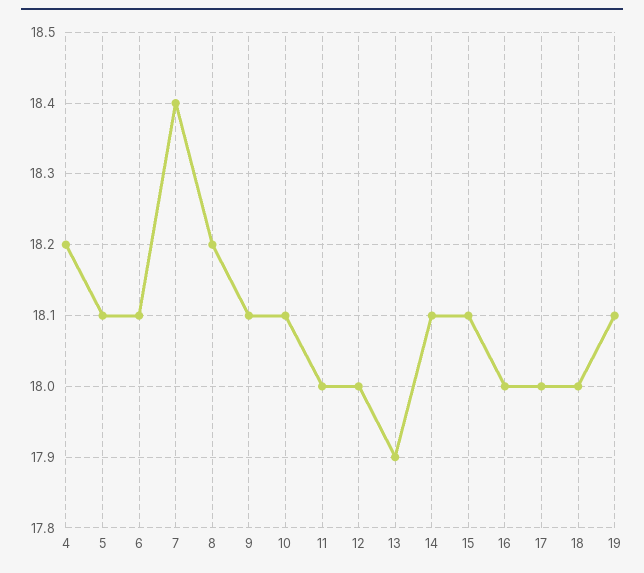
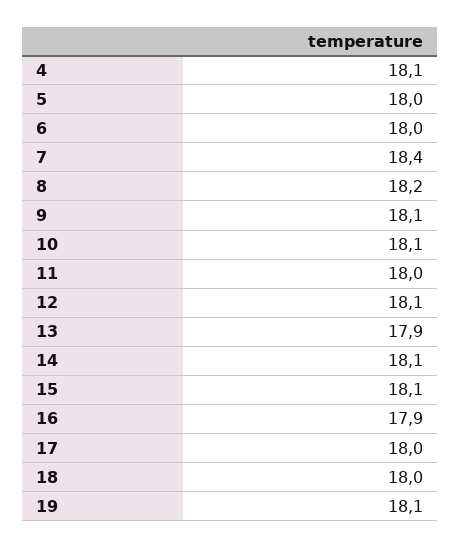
  {
-   "4": 18.2,
+   "4": 18.1,
-   "5": 18.1,
+   "5": 18,
-   "6": 18.1,
+   "6": 18,
    "7": 18.4,
    "8": 18.2,
    "9": 18.1,
    "10": 18.1,
    "11": 18,
-   "12": 18,
+   "12": 18.1,
    "13": 17.9,
    "14": 18.1,
    "15": 18.1,
-   "16": 18,
+   "16": 17.9,
    "17": 18,
    "18": 18,
    "19": 18.1
  }

